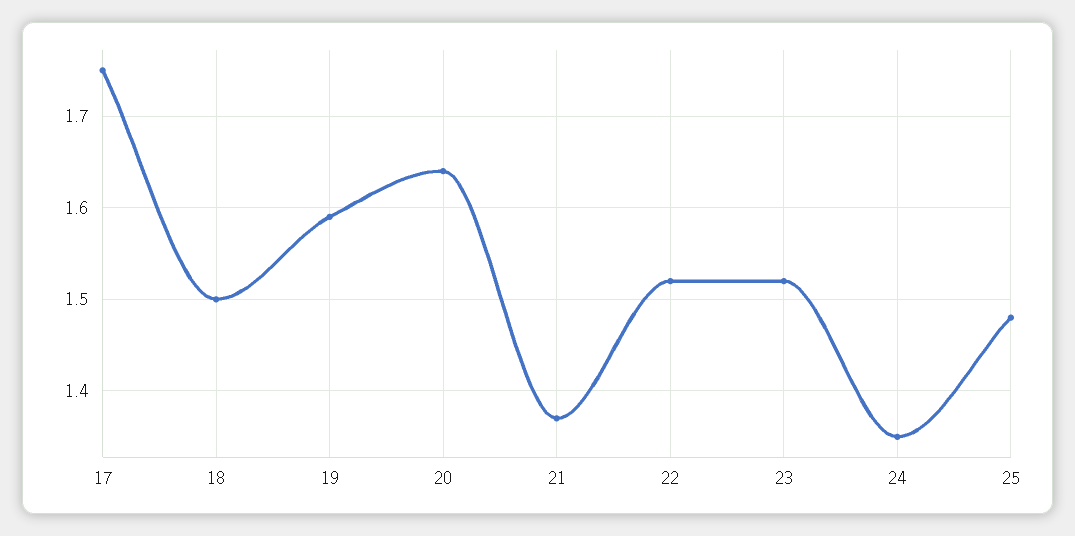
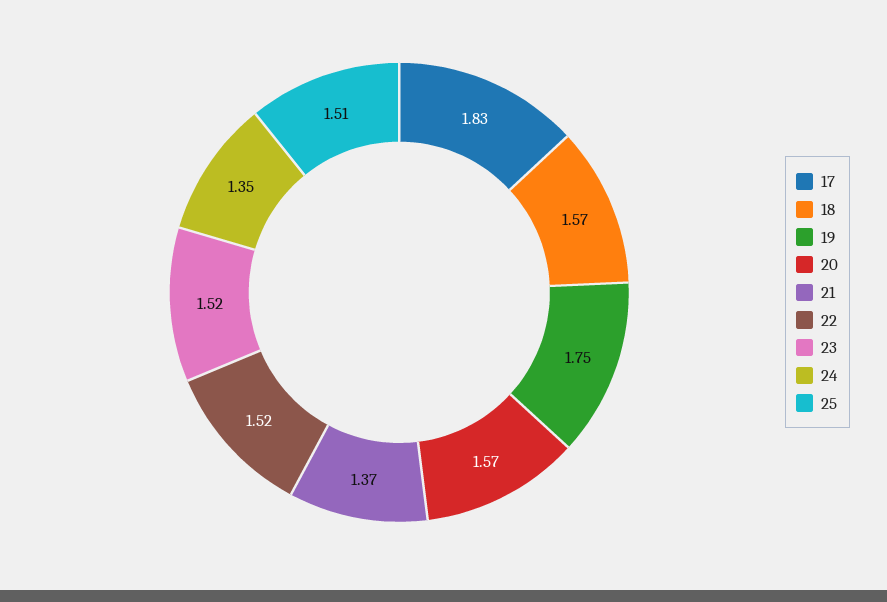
  {
-   "17": 1.75,
+   "17": 1.83,
-   "18": 1.5,
+   "18": 1.57,
-   "19": 1.59,
+   "19": 1.75,
-   "20": 1.64,
+   "20": 1.57,
    "21": 1.37,
    "22": 1.52,
    "23": 1.52,
    "24": 1.35,
-   "25": 1.48
+   "25": 1.51
  }

